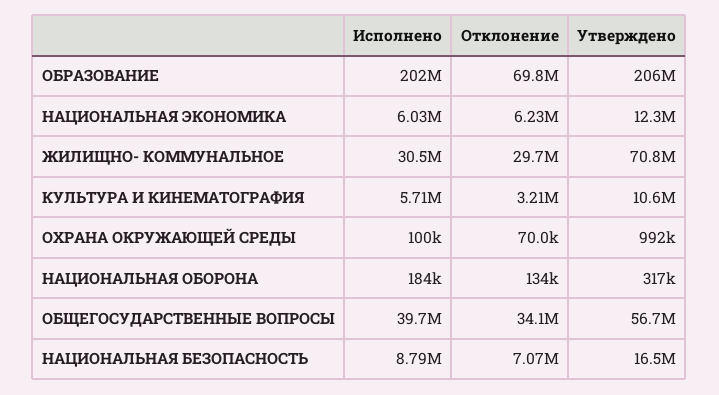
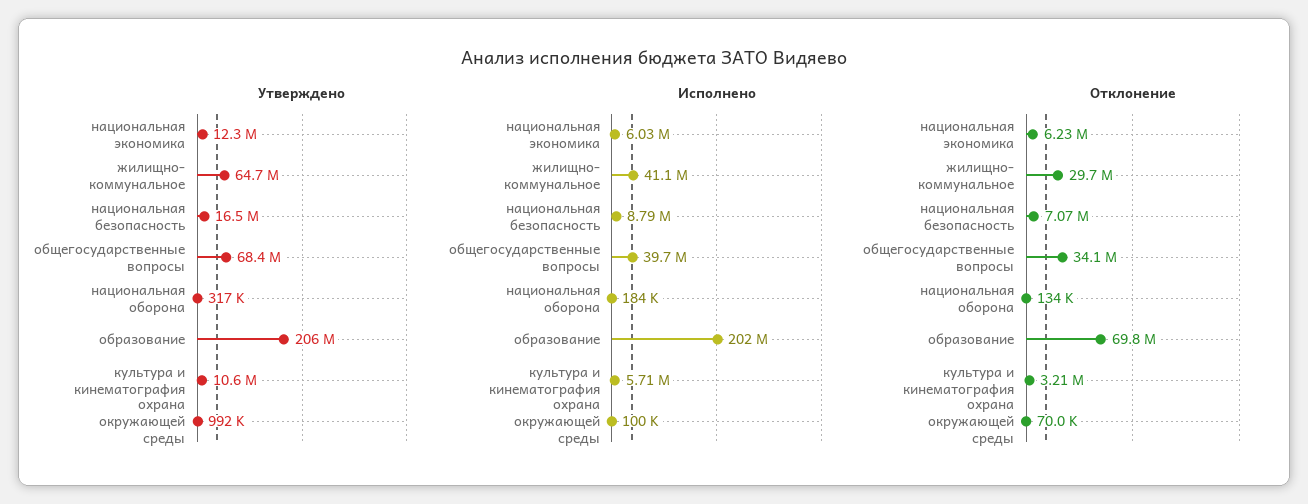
  {
    "Исполнено": {
      "ОБРАЗОВАНИЕ": 202000000,
      "НАЦИОНАЛЬНАЯ ЭКОНОМИКА": 6030000,
-     "ЖИЛИЩНО- КОММУНАЛЬНОЕ": 30500000,
+     "ЖИЛИЩНО- КОММУНАЛЬНОЕ": 41100000,
      "КУЛЬТУРА И КИНЕМАТОГРАФИЯ": 5710000,
      "ОХРАНА ОКРУЖАЮЩЕЙ СРЕДЫ": 100000,
      "НАЦИОНАЛЬНАЯ ОБОРОНА": 184000,
      "ОБЩЕГОСУДАРСТВЕННЫЕ ВОПРОСЫ": 39700000,
      "НАЦИОНАЛЬНАЯ БЕЗОПАСНОСТЬ": 8790000
    },
    "Отклонение": {
      "ОБРАЗОВАНИЕ": 69800000,
      "НАЦИОНАЛЬНАЯ ЭКОНОМИКА": 6230000,
      "ЖИЛИЩНО- КОММУНАЛЬНОЕ": 29700000,
      "КУЛЬТУРА И КИНЕМАТОГРАФИЯ": 3210000,
      "ОХРАНА ОКРУЖАЮЩЕЙ СРЕДЫ": 70000,
      "НАЦИОНАЛЬНАЯ ОБОРОНА": 134000,
      "ОБЩЕГОСУДАРСТВЕННЫЕ ВОПРОСЫ": 34100000,
      "НАЦИОНАЛЬНАЯ БЕЗОПАСНОСТЬ": 7070000
    },
    "Утверждено": {
      "ОБРАЗОВАНИЕ": 206000000,
      "НАЦИОНАЛЬНАЯ ЭКОНОМИКА": 12300000,
-     "ЖИЛИЩНО- КОММУНАЛЬНОЕ": 70800000,
+     "ЖИЛИЩНО- КОММУНАЛЬНОЕ": 64700000,
      "КУЛЬТУРА И КИНЕМАТОГРАФИЯ": 10600000,
      "ОХРАНА ОКРУЖАЮЩЕЙ СРЕДЫ": 992000,
      "НАЦИОНАЛЬНАЯ ОБОРОНА": 317000,
-     "ОБЩЕГОСУДАРСТВЕННЫЕ ВОПРОСЫ": 56700000,
+     "ОБЩЕГОСУДАРСТВЕННЫЕ ВОПРОСЫ": 68400000,
      "НАЦИОНАЛЬНАЯ БЕЗОПАСНОСТЬ": 16500000
    }
  }

